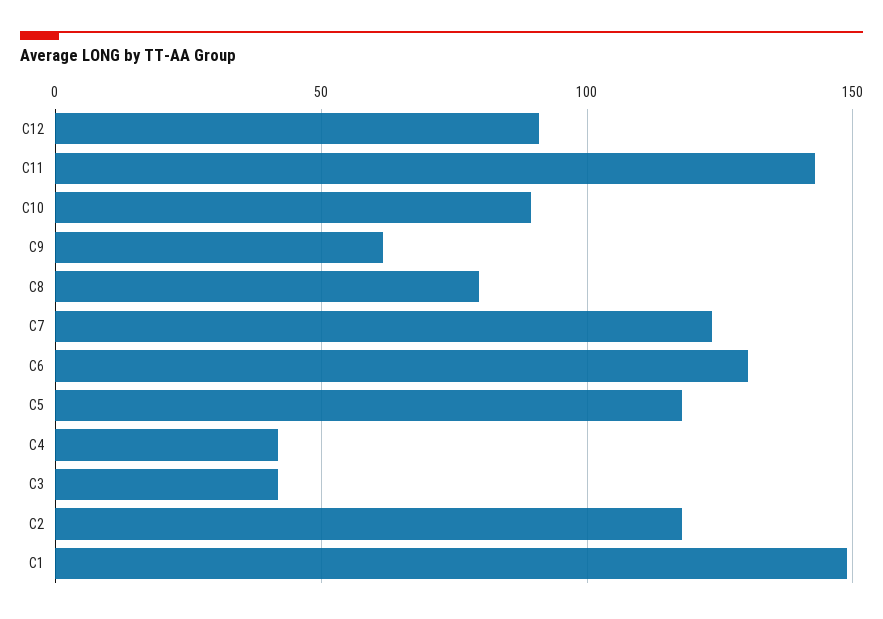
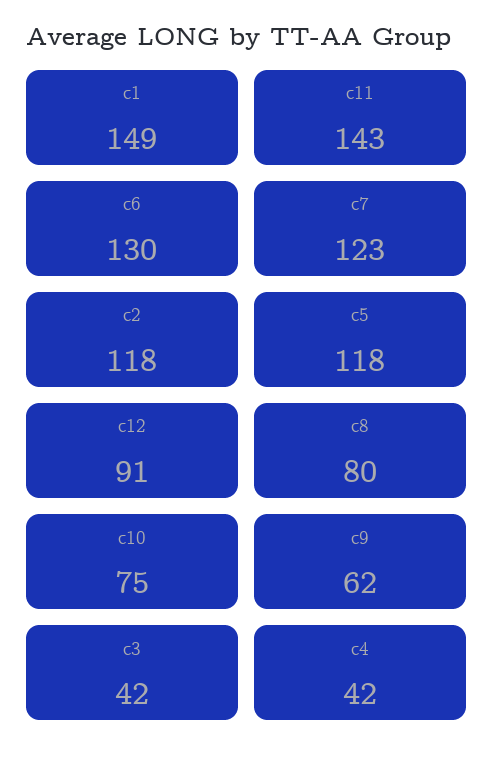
  {
    "C12": 91,
    "C11": 143,
-   "C10": 90,
+   "C10": 75,
    "C9": 62,
    "C8": 80,
    "C7": 123,
    "C6": 130,
    "C5": 118,
    "C4": 42,
    "C3": 42,
    "C2": 118,
    "C1": 149
  }

